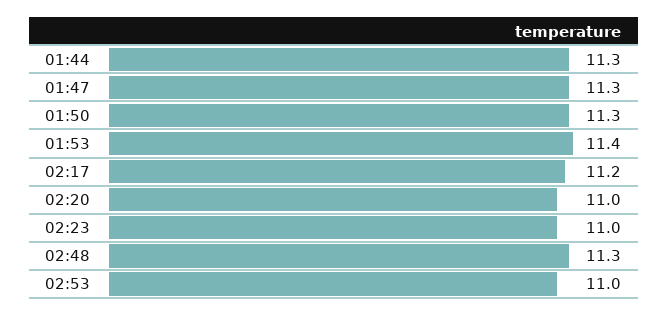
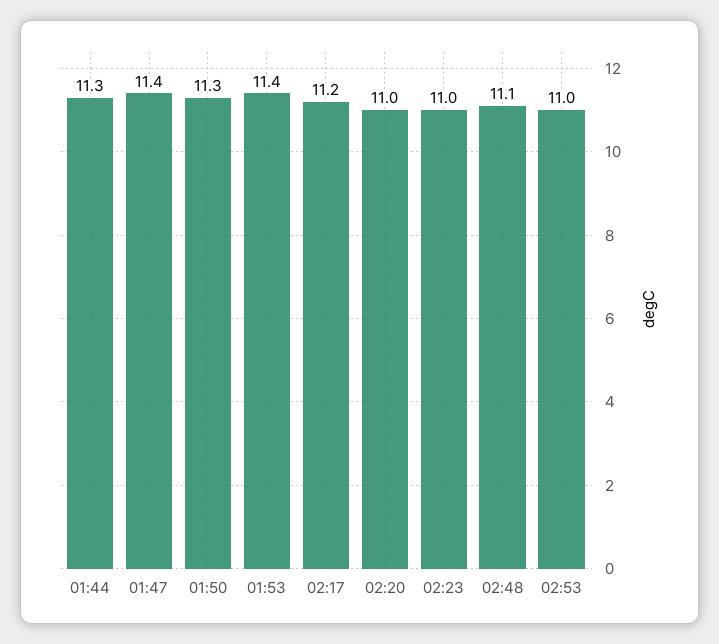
  {
    "01:44": 11.3,
-   "01:47": 11.3,
+   "01:47": 11.4,
    "01:50": 11.3,
    "01:53": 11.4,
    "02:17": 11.2,
    "02:20": 11,
    "02:23": 11,
-   "02:48": 11.3,
+   "02:48": 11.1,
    "02:53": 11
  }

